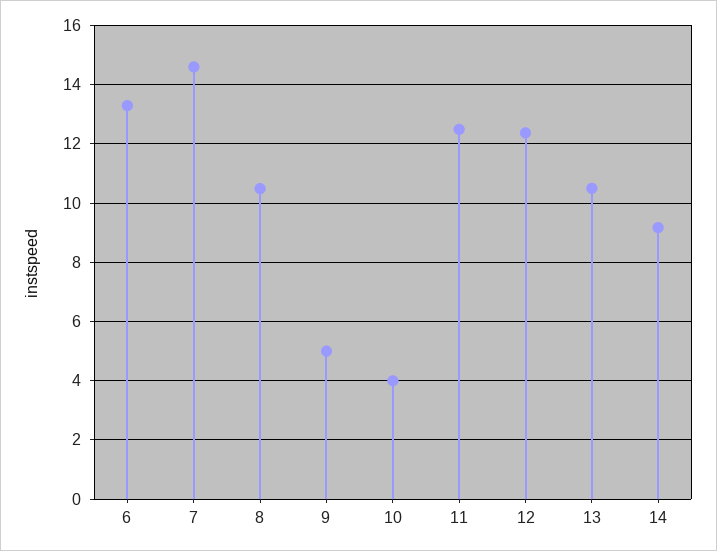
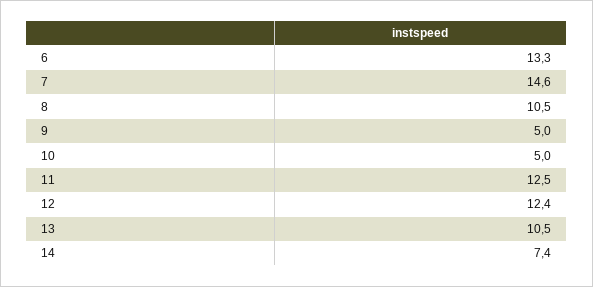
  {
    "6": 13.3,
    "7": 14.6,
    "8": 10.5,
    "9": 5,
-   "10": 4,
+   "10": 5,
    "11": 12.5,
    "12": 12.4,
    "13": 10.5,
-   "14": 9.25
+   "14": 7.4
  }

